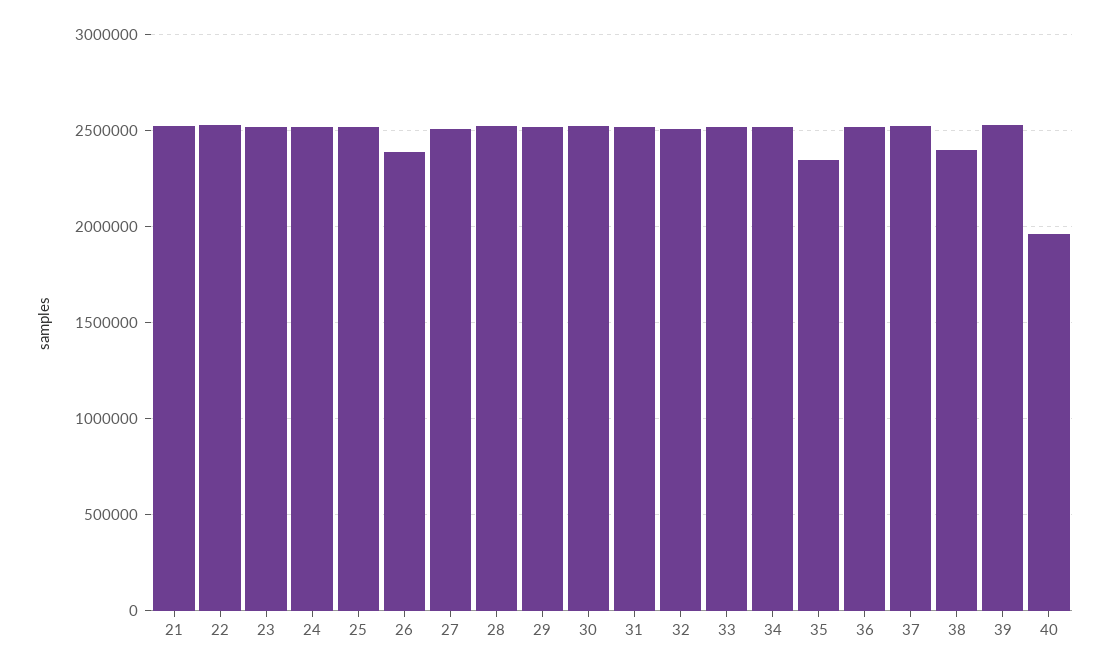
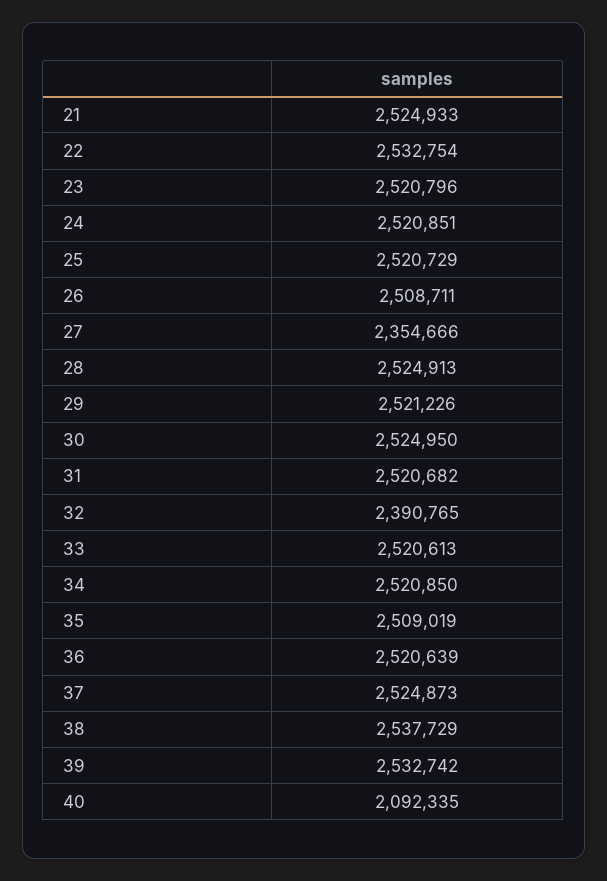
  {
    "21": 2524933,
    "22": 2532754,
    "23": 2520796,
    "24": 2520851,
    "25": 2520729,
-   "26": 2400000,
+   "26": 2508711,
-   "27": 2500000,
+   "27": 2354666,
    "28": 2524913,
    "29": 2521226,
    "30": 2524950,
    "31": 2520682,
-   "32": 2500000,
+   "32": 2390765,
    "33": 2520613,
    "34": 2520850,
-   "35": 2350000,
+   "35": 2509019,
    "36": 2520639,
    "37": 2524873,
-   "38": 2400000,
+   "38": 2537729,
    "39": 2532742,
-   "40": 1950000
+   "40": 2092335
  }

